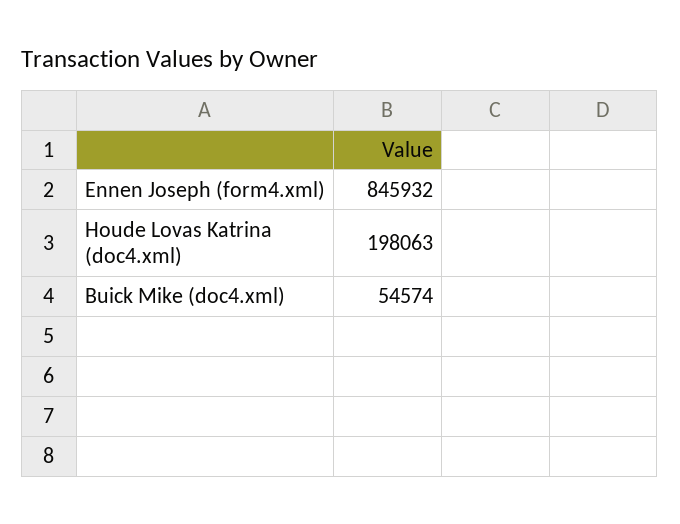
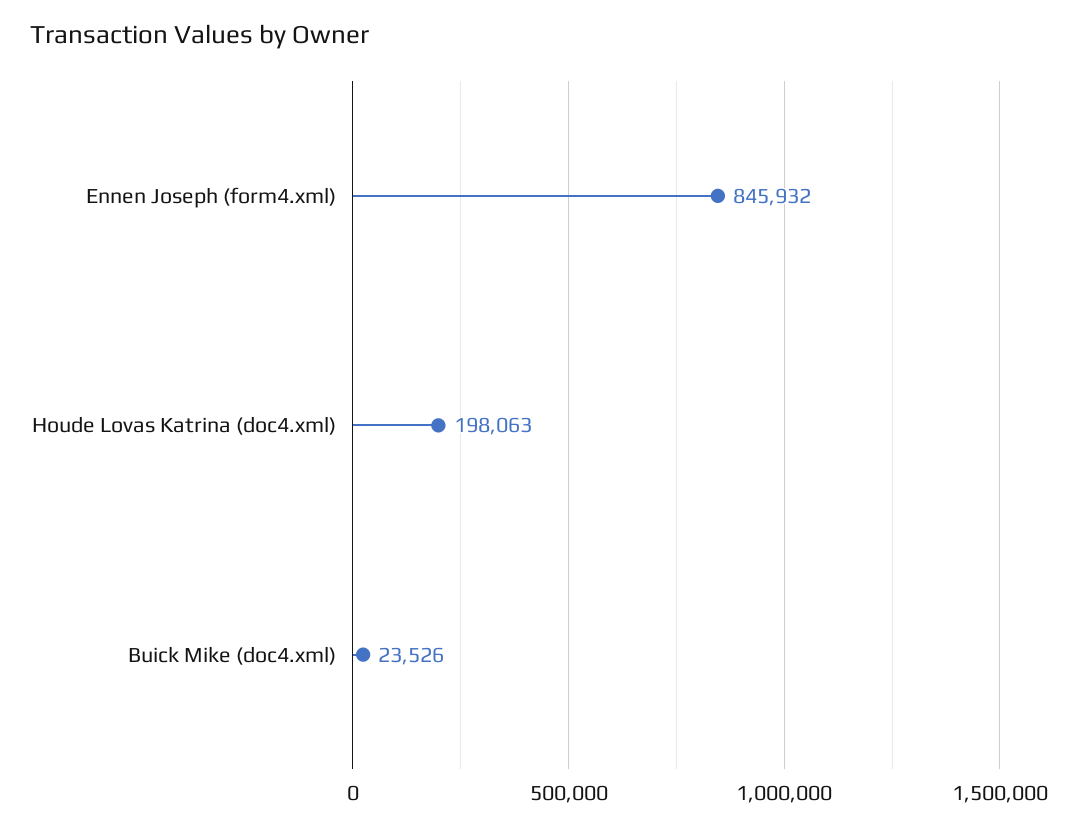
  {
    "Ennen Joseph (form4.xml)": 845932,
    "Houde Lovas Katrina (doc4.xml)": 198063,
-   "Buick Mike (doc4.xml)": 54574
+   "Buick Mike (doc4.xml)": 23526
  }

